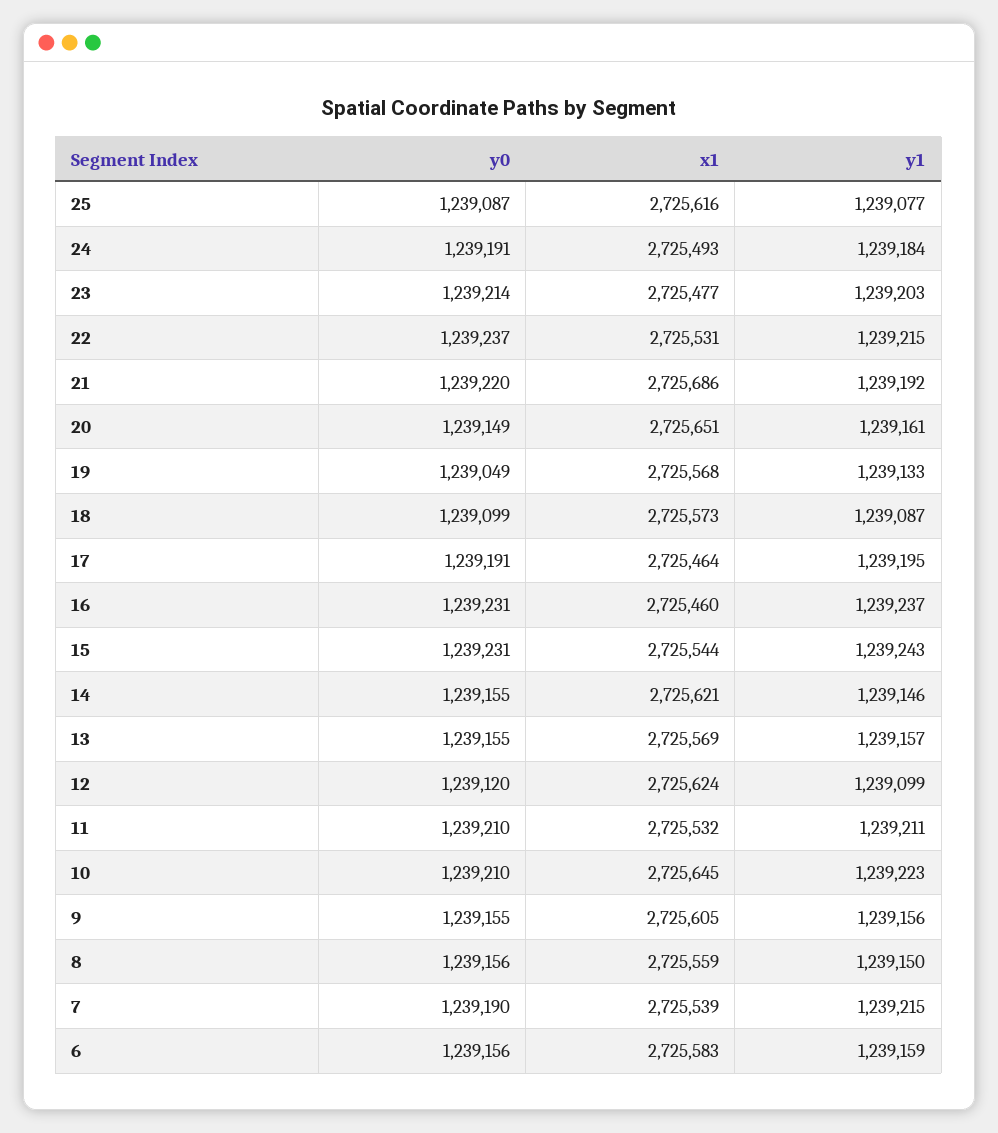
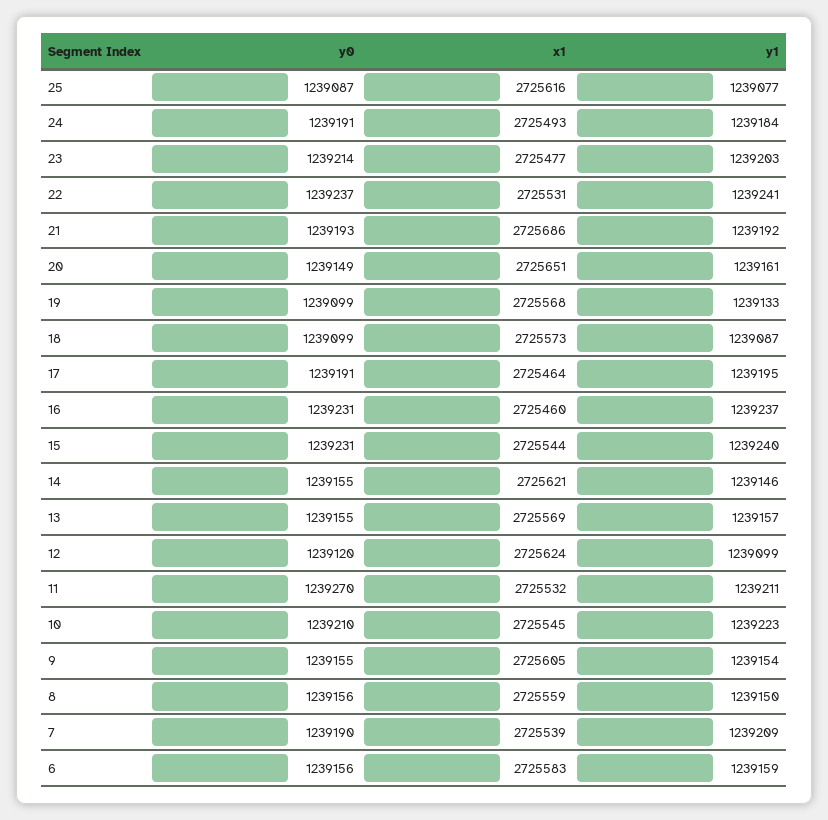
  {
    "y0": {
      "25": 1239087,
      "24": 1239191,
      "23": 1239214,
      "22": 1239237,
-     "21": 1239220,
+     "21": 1239193,
      "20": 1239149,
-     "19": 1239049,
+     "19": 1239099,
      "18": 1239099,
      "17": 1239191,
      "16": 1239231,
      "15": 1239231,
      "14": 1239155,
      "13": 1239155,
      "12": 1239120,
-     "11": 1239210,
+     "11": 1239270,
      "10": 1239210,
      "9": 1239155,
      "8": 1239156,
      "7": 1239190,
      "6": 1239156
    },
    "x1": {
      "25": 2725616,
      "24": 2725493,
      "23": 2725477,
      "22": 2725531,
      "21": 2725686,
      "20": 2725651,
      "19": 2725568,
      "18": 2725573,
      "17": 2725464,
      "16": 2725460,
      "15": 2725544,
      "14": 2725621,
      "13": 2725569,
      "12": 2725624,
      "11": 2725532,
-     "10": 2725645,
+     "10": 2725545,
      "9": 2725605,
      "8": 2725559,
      "7": 2725539,
      "6": 2725583
    },
    "y1": {
      "25": 1239077,
      "24": 1239184,
      "23": 1239203,
-     "22": 1239215,
+     "22": 1239241,
      "21": 1239192,
      "20": 1239161,
      "19": 1239133,
      "18": 1239087,
      "17": 1239195,
      "16": 1239237,
-     "15": 1239243,
+     "15": 1239240,
      "14": 1239146,
      "13": 1239157,
      "12": 1239099,
      "11": 1239211,
      "10": 1239223,
-     "9": 1239156,
+     "9": 1239154,
      "8": 1239150,
-     "7": 1239215,
+     "7": 1239209,
      "6": 1239159
    }
  }

